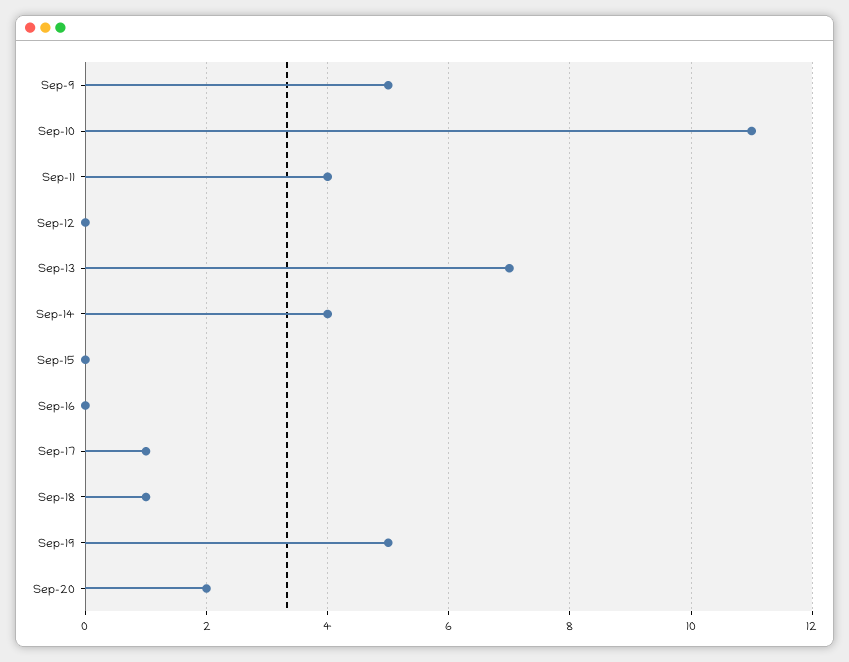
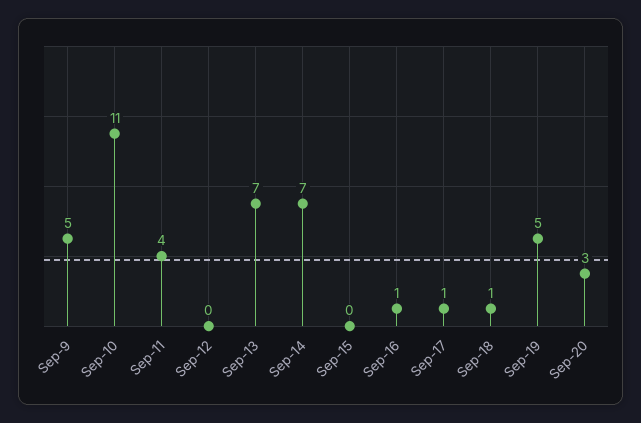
  {
    "Sep-9": 5,
    "Sep-10": 11,
    "Sep-11": 4,
    "Sep-12": 0,
    "Sep-13": 7,
-   "Sep-14": 4,
+   "Sep-14": 7,
    "Sep-15": 0,
-   "Sep-16": 0,
+   "Sep-16": 1,
    "Sep-17": 1,
    "Sep-18": 1,
    "Sep-19": 5,
-   "Sep-20": 2
+   "Sep-20": 3
  }

